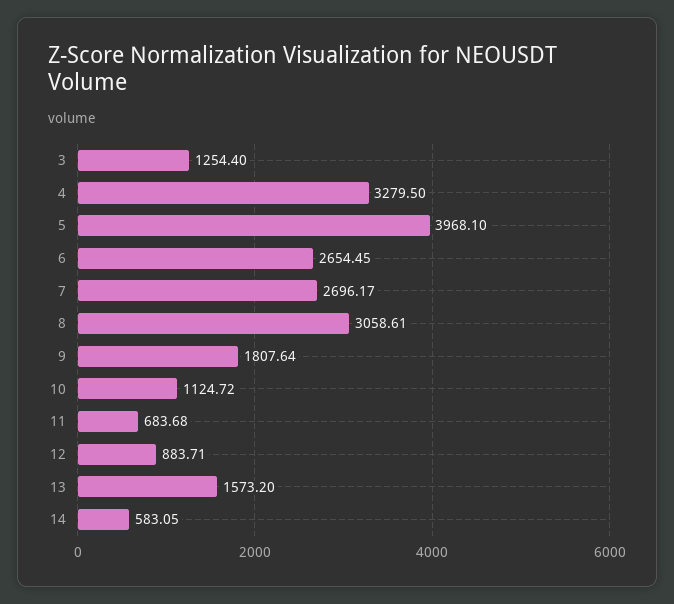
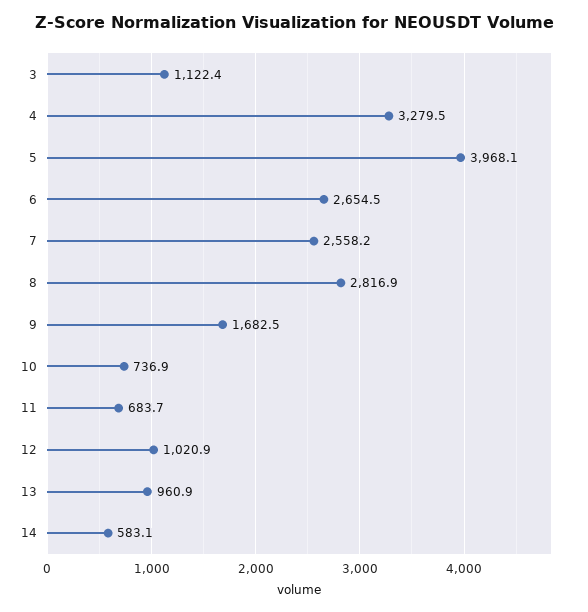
  {
-   "3": 1254.4,
+   "3": 1122.4,
    "4": 3279.5,
    "5": 3968.1,
    "6": 2654.45,
-   "7": 2696.17,
+   "7": 2558.2,
-   "8": 3058.61,
+   "8": 2816.9,
-   "9": 1807.64,
+   "9": 1682.5,
-   "10": 1124.72,
+   "10": 736.9,
    "11": 683.68,
-   "12": 883.71,
+   "12": 1020.9,
-   "13": 1573.2,
+   "13": 960.9,
    "14": 583.05
  }

